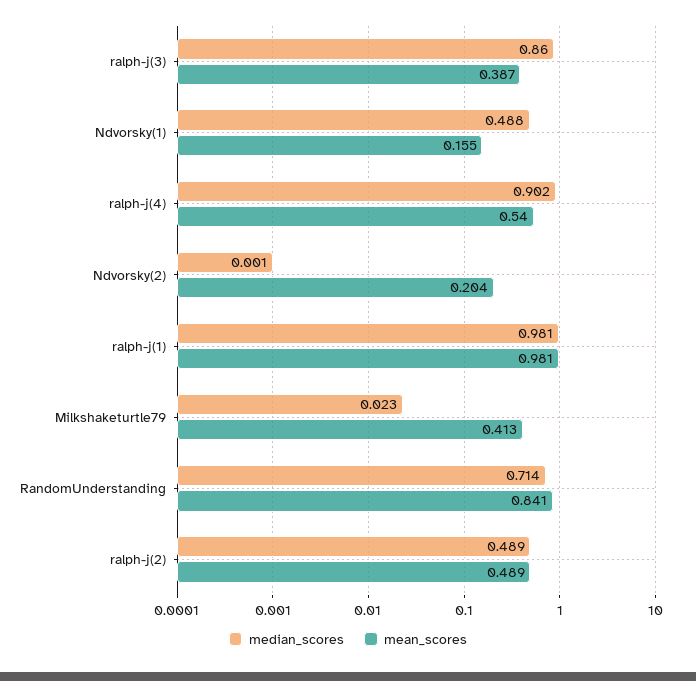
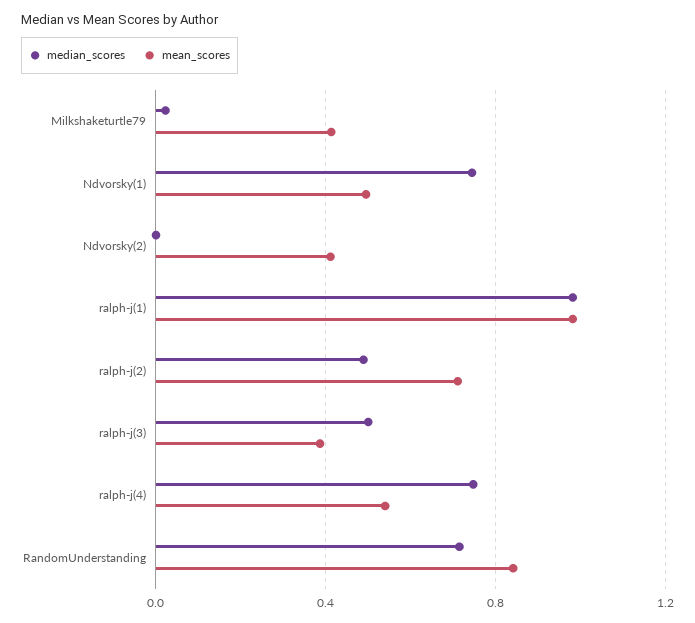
  {
    "median_scores": {
-     "ralph-j(3)": 0.86,
+     "ralph-j(3)": 0.5,
-     "Ndvorsky(1)": 0.488,
+     "Ndvorsky(1)": 0.75,
-     "ralph-j(4)": 0.902,
+     "ralph-j(4)": 0.75,
      "Ndvorsky(2)": 0.001,
      "ralph-j(1)": 0.981,
      "Milkshaketurtle79": 0.023,
      "RandomUnderstanding": 0.714,
      "ralph-j(2)": 0.489
    },
    "mean_scores": {
      "ralph-j(3)": 0.387,
-     "Ndvorsky(1)": 0.155,
+     "Ndvorsky(1)": 0.5,
      "ralph-j(4)": 0.54,
-     "Ndvorsky(2)": 0.204,
+     "Ndvorsky(2)": 0.4,
      "ralph-j(1)": 0.981,
      "Milkshaketurtle79": 0.413,
      "RandomUnderstanding": 0.841,
-     "ralph-j(2)": 0.489
+     "ralph-j(2)": 0.7
    }
  }

